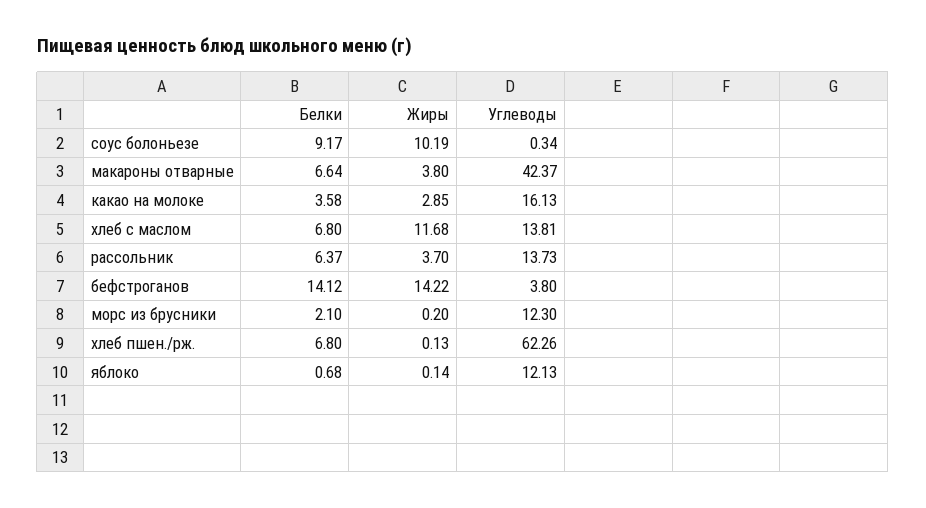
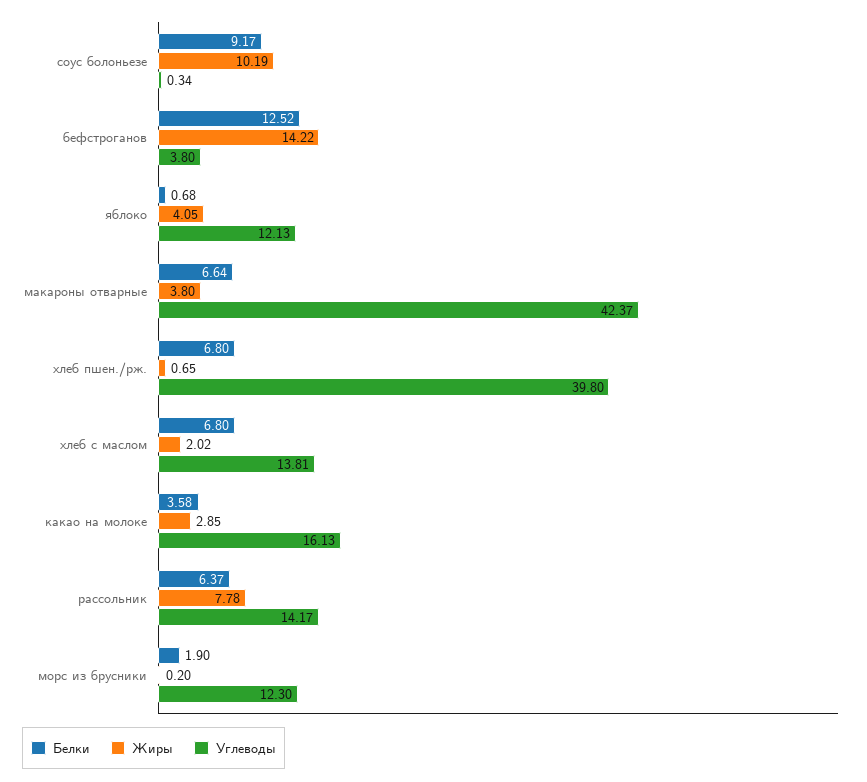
  {
    "Белки": {
      "соус болоньезе": 9.17,
      "макароны отварные": 6.64,
      "какао на молоке": 3.58,
      "хлеб с маслом": 6.8,
      "рассольник": 6.37,
-     "бефстроганов": 14.12,
+     "бефстроганов": 12.52,
-     "морс из брусники": 2.1,
+     "морс из брусники": 1.9,
      "хлеб пшен./рж.": 6.8,
      "яблоко": 0.68
    },
    "Жиры": {
      "соус болоньезе": 10.19,
      "макароны отварные": 3.8,
      "какао на молоке": 2.85,
-     "хлеб с маслом": 11.68,
+     "хлеб с маслом": 2.02,
-     "рассольник": 3.7,
+     "рассольник": 7.78,
      "бефстроганов": 14.22,
      "морс из брусники": 0.2,
-     "хлеб пшен./рж.": 0.13,
+     "хлеб пшен./рж.": 0.65,
-     "яблоко": 0.14
+     "яблоко": 4.05
    },
    "Углеводы": {
      "соус болоньезе": 0.34,
      "макароны отварные": 42.37,
      "какао на молоке": 16.13,
      "хлеб с маслом": 13.81,
-     "рассольник": 13.73,
+     "рассольник": 14.17,
      "бефстроганов": 3.8,
      "морс из брусники": 12.3,
-     "хлеб пшен./рж.": 62.26,
+     "хлеб пшен./рж.": 39.8,
      "яблоко": 12.13
    }
  }

